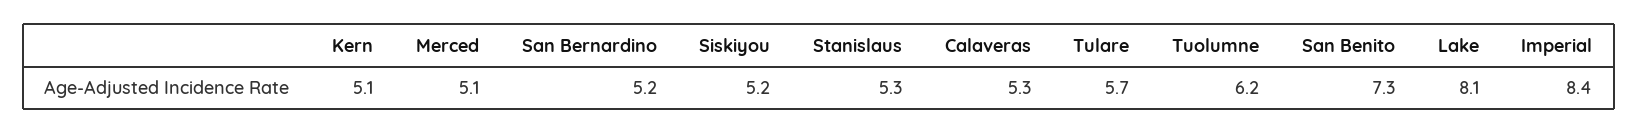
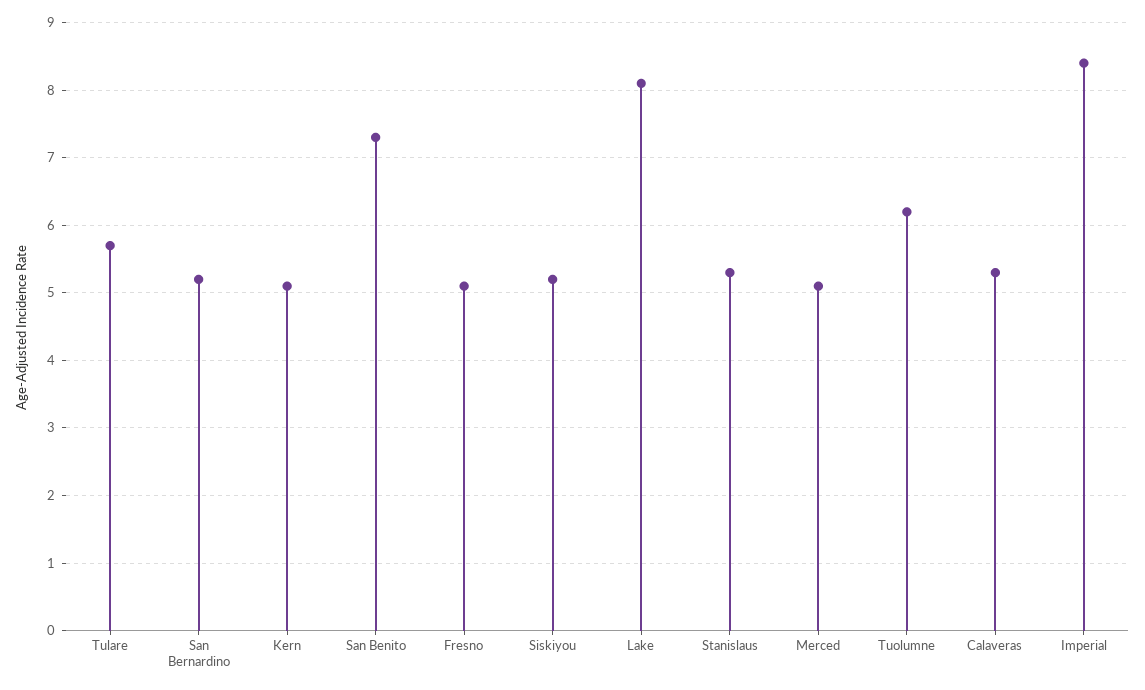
  {
    "Kern": 5.1,
    "Merced": 5.1,
    "San Bernardino": 5.2,
    "Siskiyou": 5.2,
    "Stanislaus": 5.3,
    "Calaveras": 5.3,
    "Tulare": 5.7,
    "Tuolumne": 6.2,
    "San Benito": 7.3,
    "Lake": 8.1,
-   "Imperial": 8.4
+   "Imperial": 8.4,
+   "Fresno": 5.1
  }

